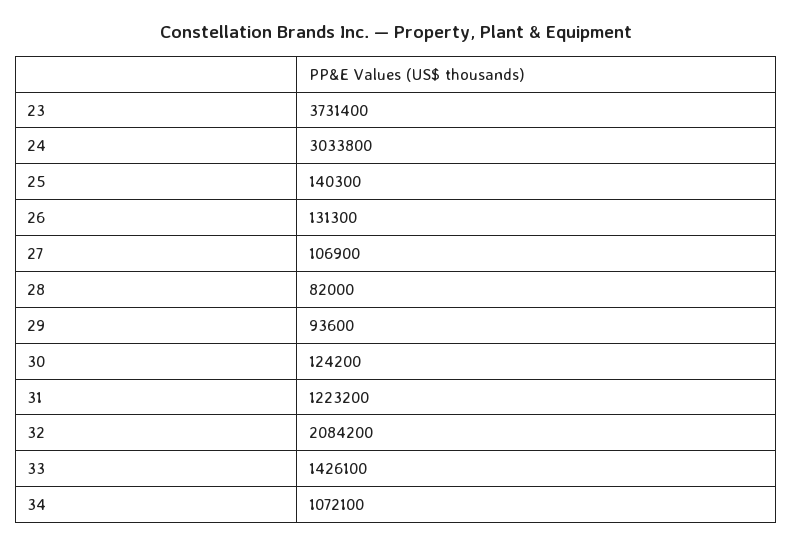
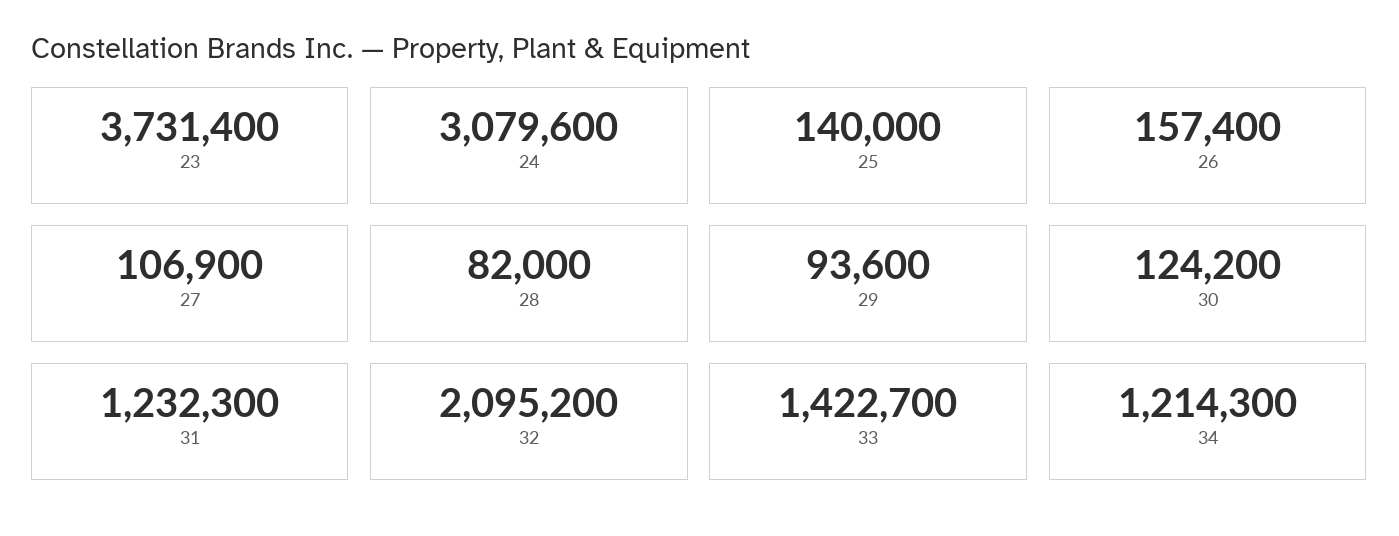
  {
    "23": 3731400,
-   "24": 3033800,
+   "24": 3079600,
-   "25": 140300,
+   "25": 140000,
-   "26": 131300,
+   "26": 157400,
    "27": 106900,
    "28": 82000,
    "29": 93600,
    "30": 124200,
-   "31": 1223200,
+   "31": 1232300,
-   "32": 2084200,
+   "32": 2095200,
-   "33": 1426100,
+   "33": 1422700,
-   "34": 1072100
+   "34": 1214300
  }

